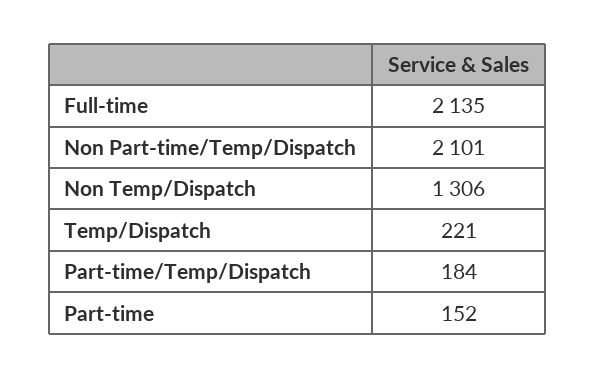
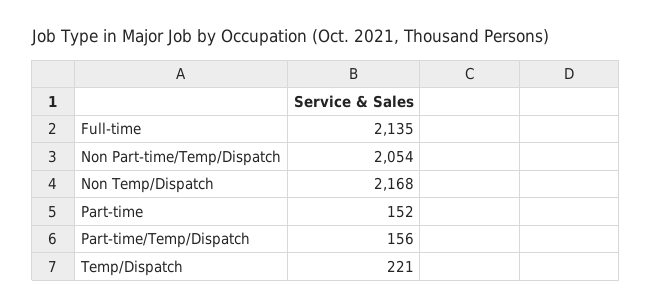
  {
    "Full-time": 2135,
-   "Non Part-time/Temp/Dispatch": 2101,
+   "Non Part-time/Temp/Dispatch": 2054,
-   "Non Temp/Dispatch": 1306,
+   "Non Temp/Dispatch": 2168,
    "Temp/Dispatch": 221,
-   "Part-time/Temp/Dispatch": 184,
+   "Part-time/Temp/Dispatch": 156,
    "Part-time": 152
  }

